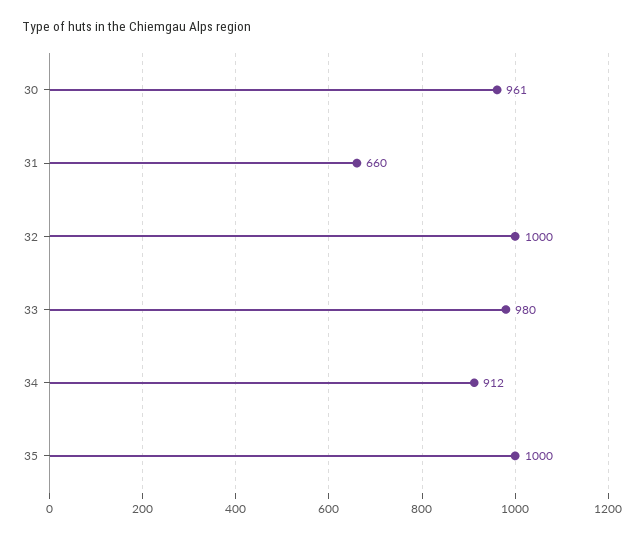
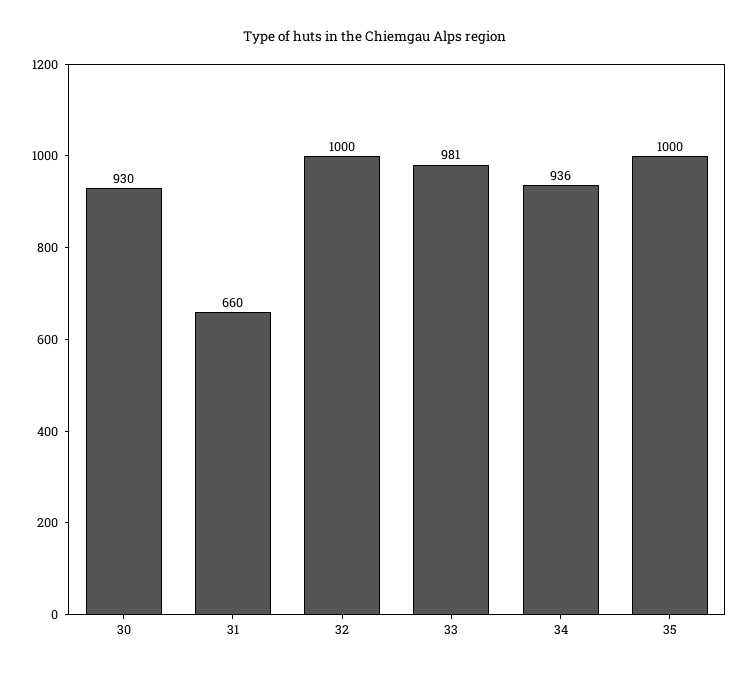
  {
-   "30": 961,
+   "30": 930,
    "31": 660,
    "32": 1000,
-   "33": 980,
+   "33": 981,
-   "34": 912,
+   "34": 936,
    "35": 1000
  }

